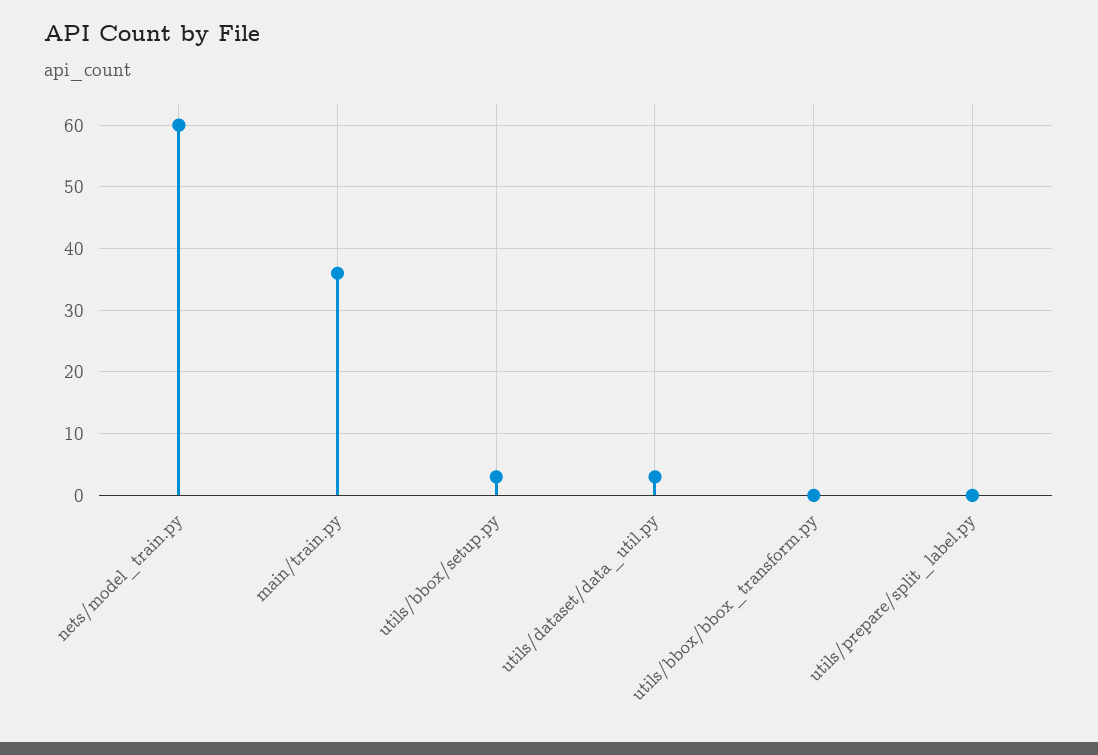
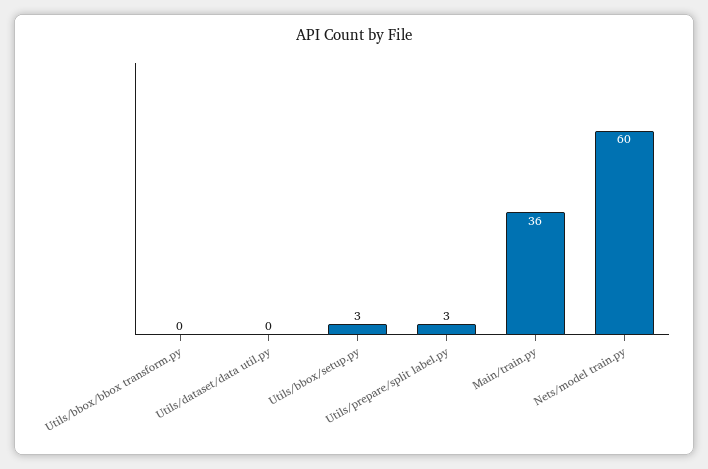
  {
    "nets/model_train.py": 60,
    "main/train.py": 36,
    "utils/bbox/setup.py": 3,
-   "utils/dataset/data_util.py": 3,
+   "utils/dataset/data_util.py": 0,
    "utils/bbox/bbox_transform.py": 0,
-   "utils/prepare/split_label.py": 0
+   "utils/prepare/split_label.py": 3
  }

